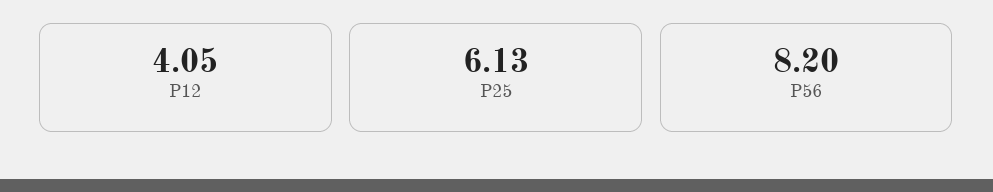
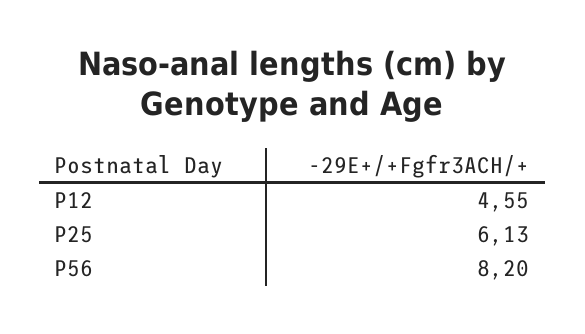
  {
-   "P12": 4.05,
+   "P12": 4.55,
    "P25": 6.13,
    "P56": 8.2
  }

